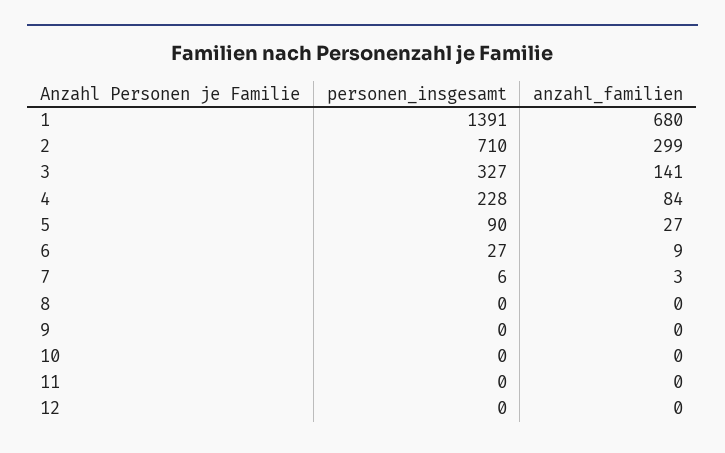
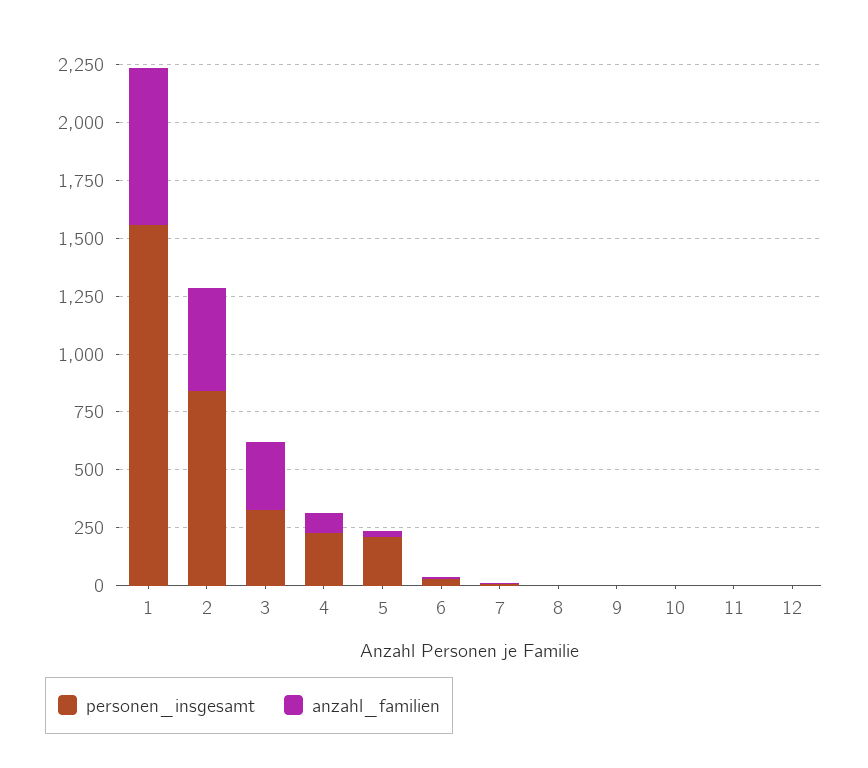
  {
    "personen_insgesamt": {
-     "1": 1391,
+     "1": 1550,
-     "2": 710,
+     "2": 850,
      "3": 327,
      "4": 228,
-     "5": 90,
+     "5": 200,
      "6": 27,
      "7": 6,
      "8": 0,
      "9": 0,
      "10": 0,
      "11": 0,
      "12": 0
    },
    "anzahl_familien": {
      "1": 680,
-     "2": 299,
+     "2": 450,
-     "3": 141,
+     "3": 300,
      "4": 84,
      "5": 27,
      "6": 9,
      "7": 3,
      "8": 0,
      "9": 0,
      "10": 0,
      "11": 0,
      "12": 0
    }
  }

